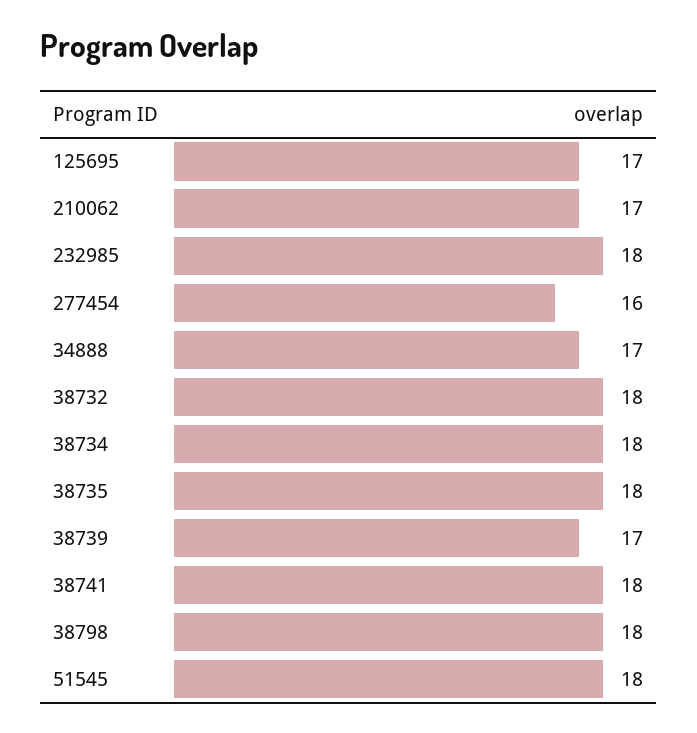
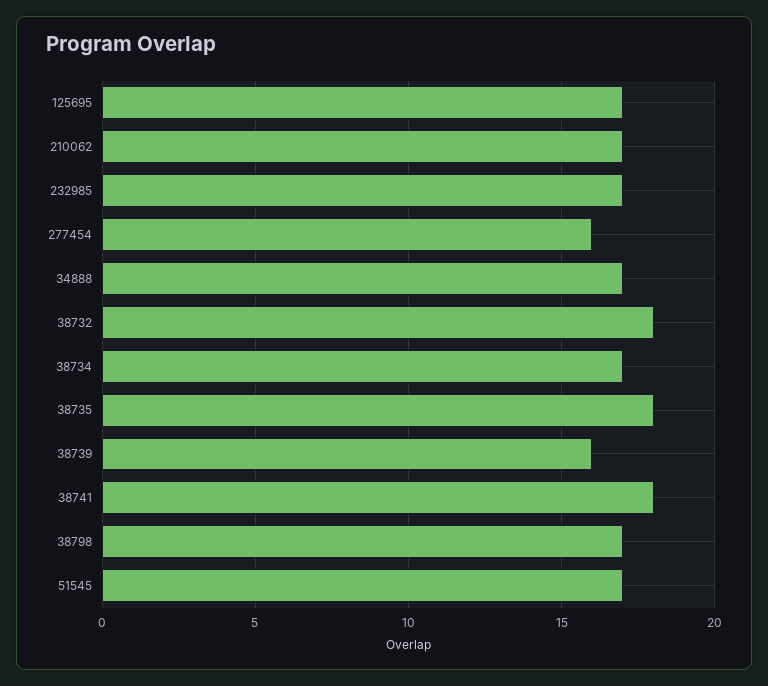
  {
    "125695": 17,
    "210062": 17,
-   "232985": 18,
+   "232985": 17,
    "277454": 16,
    "34888": 17,
    "38732": 18,
-   "38734": 18,
+   "38734": 17,
    "38735": 18,
-   "38739": 17,
+   "38739": 16,
    "38741": 18,
-   "38798": 18,
+   "38798": 17,
-   "51545": 18
+   "51545": 17
  }

